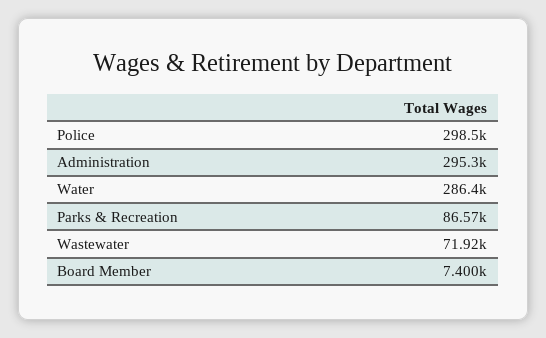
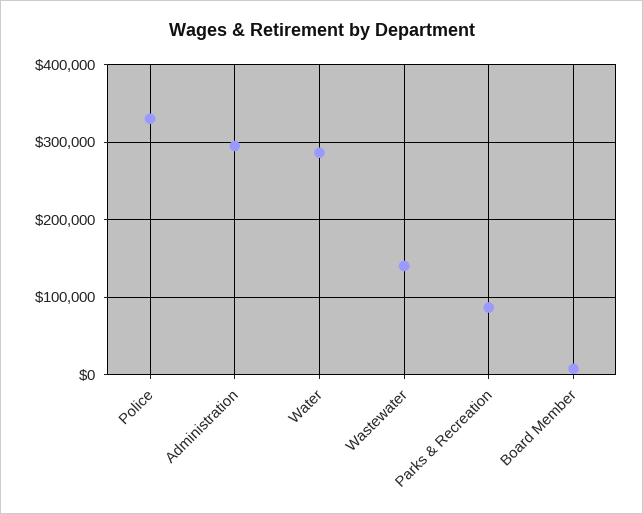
  {
-   "Police": 298500,
+   "Police": 330000,
    "Administration": 295300,
    "Water": 286400,
    "Parks & Recreation": 86570,
-   "Wastewater": 71920,
+   "Wastewater": 140000,
    "Board Member": 7400
  }

